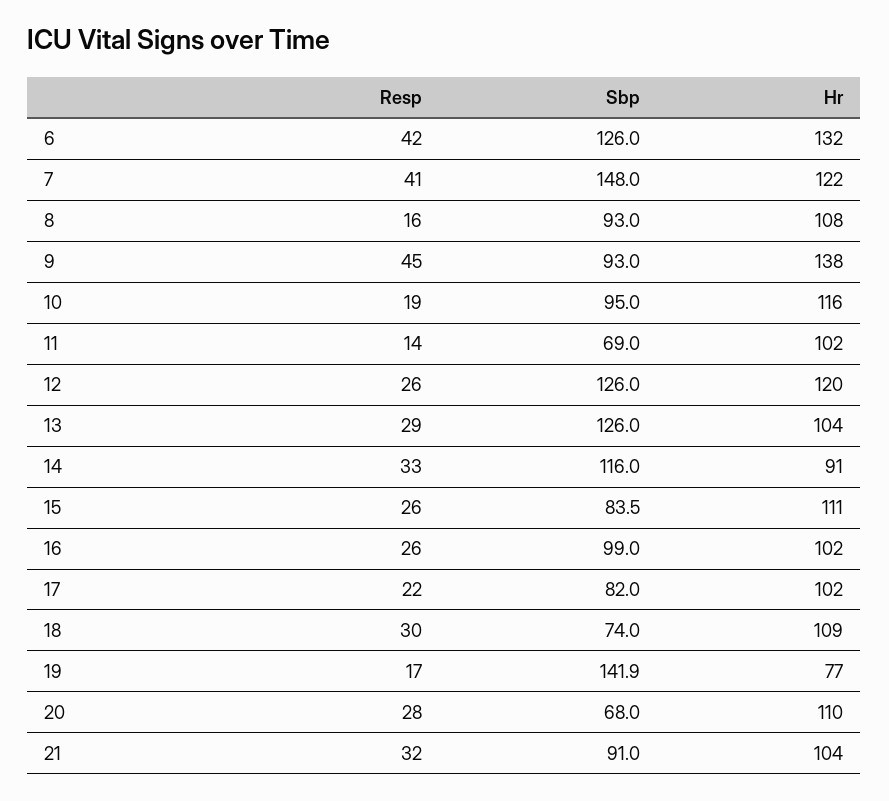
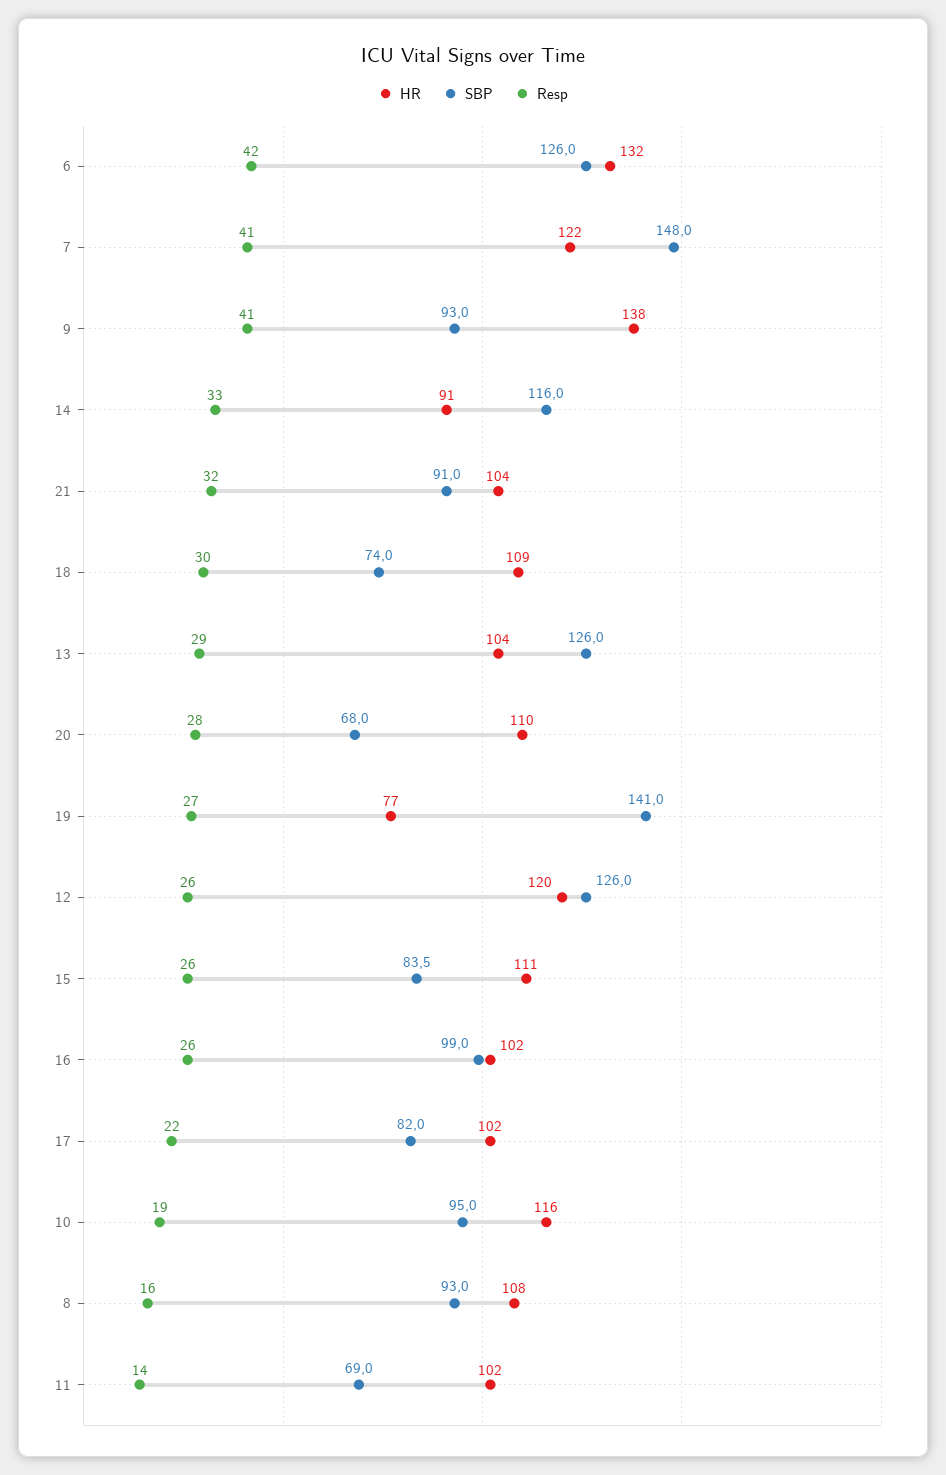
  {
    "Resp": {
      "6": 42,
      "7": 41,
      "8": 16,
-     "9": 45,
+     "9": 41,
      "10": 19,
      "11": 14,
      "12": 26,
      "13": 29,
      "14": 33,
      "15": 26,
      "16": 26,
      "17": 22,
      "18": 30,
-     "19": 17,
+     "19": 27,
      "20": 28,
      "21": 32
    },
    "Sbp": {
      "6": 126,
      "7": 148,
      "8": 93,
      "9": 93,
      "10": 95,
      "11": 69,
      "12": 126,
      "13": 126,
      "14": 116,
      "15": 83.5,
      "16": 99,
      "17": 82,
      "18": 74,
-     "19": 141.9,
+     "19": 141,
      "20": 68,
      "21": 91
    },
    "Hr": {
      "6": 132,
      "7": 122,
      "8": 108,
      "9": 138,
      "10": 116,
      "11": 102,
      "12": 120,
      "13": 104,
      "14": 91,
      "15": 111,
      "16": 102,
      "17": 102,
      "18": 109,
      "19": 77,
      "20": 110,
      "21": 104
    }
  }

